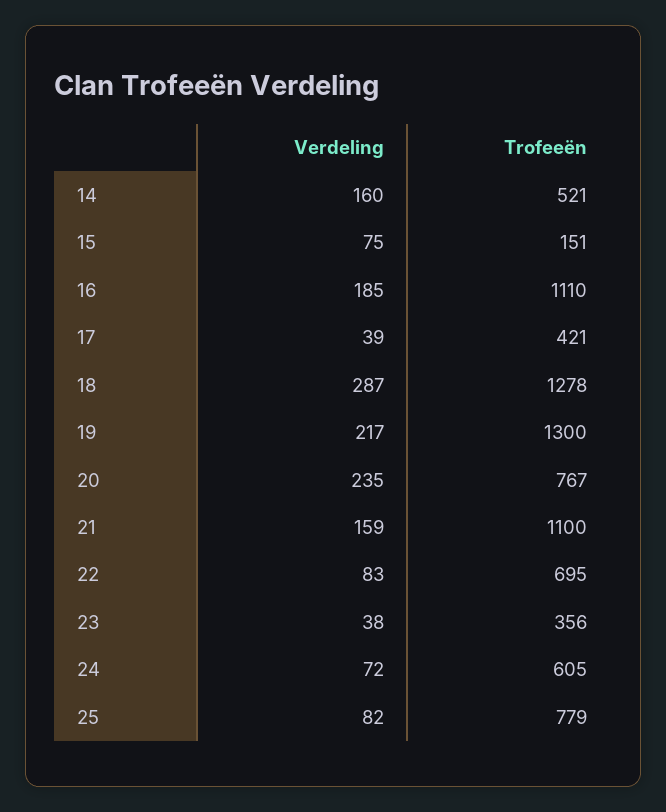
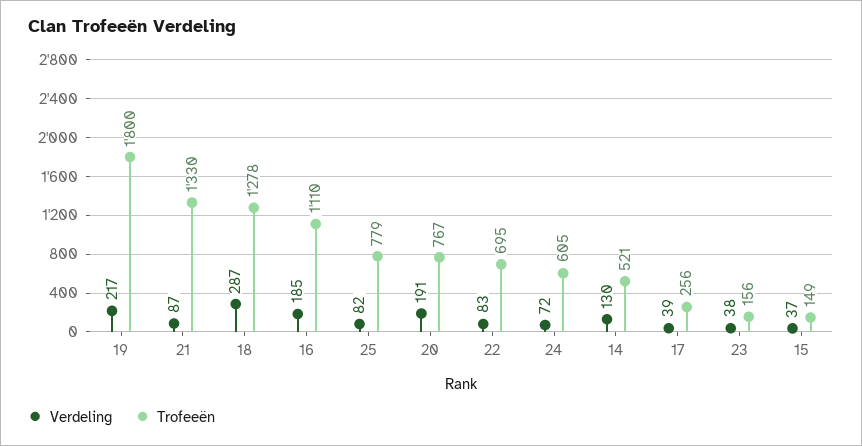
  {
    "Verdeling": {
-     "14": 160,
+     "14": 130,
-     "15": 75,
+     "15": 37,
      "16": 185,
      "17": 39,
      "18": 287,
      "19": 217,
-     "20": 235,
+     "20": 191,
-     "21": 159,
+     "21": 87,
      "22": 83,
      "23": 38,
      "24": 72,
      "25": 82
    },
    "Trofeeën": {
      "14": 521,
-     "15": 151,
+     "15": 149,
      "16": 1110,
-     "17": 421,
+     "17": 256,
      "18": 1278,
-     "19": 1300,
+     "19": 1800,
      "20": 767,
-     "21": 1100,
+     "21": 1330,
      "22": 695,
-     "23": 356,
+     "23": 156,
      "24": 605,
      "25": 779
    }
  }

